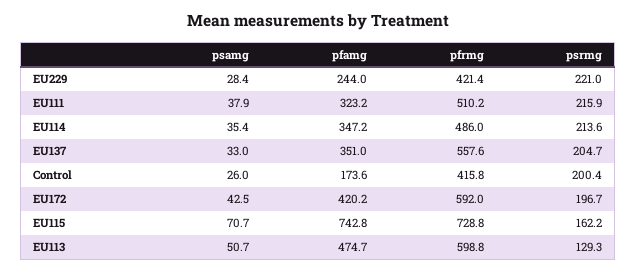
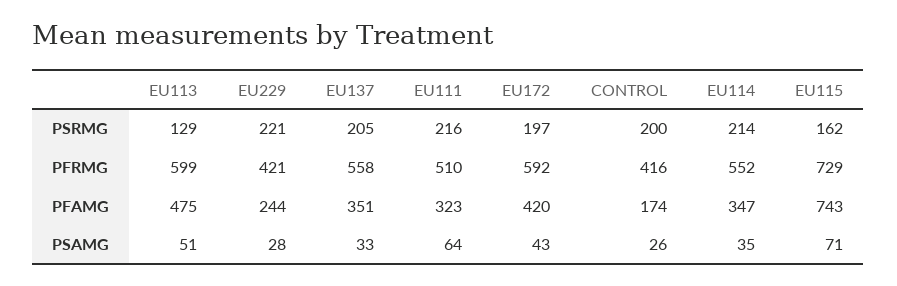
  {
    "psamg": {
      "EU229": 28.4,
-     "EU111": 37.9,
+     "EU111": 64,
      "EU114": 35.4,
      "EU137": 33,
      "Control": 26,
      "EU172": 42.5,
      "EU115": 70.7,
      "EU113": 50.7
    },
    "pfamg": {
      "EU229": 244,
      "EU111": 323.2,
      "EU114": 347.2,
      "EU137": 351,
      "Control": 173.6,
      "EU172": 420.2,
      "EU115": 742.8,
      "EU113": 474.7
    },
    "pfrmg": {
      "EU229": 421.4,
      "EU111": 510.2,
-     "EU114": 486,
+     "EU114": 552,
      "EU137": 557.6,
      "Control": 415.8,
      "EU172": 592,
      "EU115": 728.8,
      "EU113": 598.8
    },
    "psrmg": {
      "EU229": 221,
      "EU111": 215.9,
      "EU114": 213.6,
      "EU137": 204.7,
      "Control": 200.4,
      "EU172": 196.7,
      "EU115": 162.2,
      "EU113": 129.3
    }
  }

